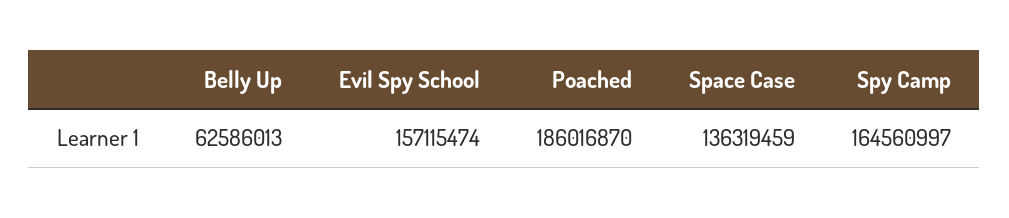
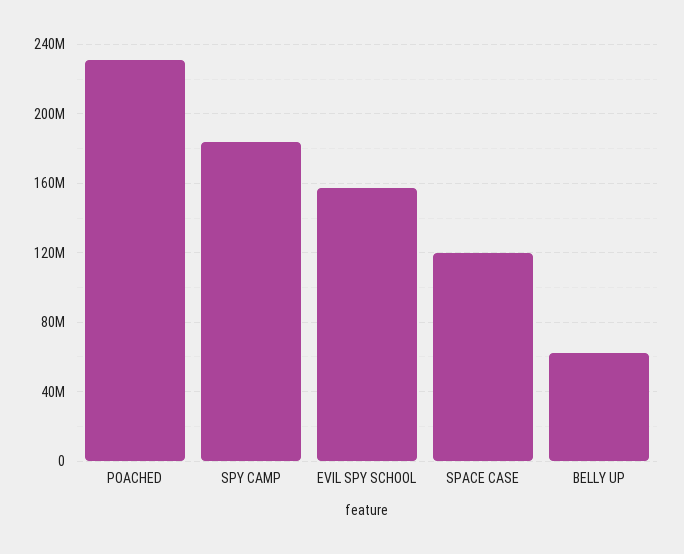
  {
    "Belly Up": 62586013,
    "Evil Spy School": 157115474,
-   "Poached": 186016870,
+   "Poached": 230000000,
-   "Space Case": 136319459,
+   "Space Case": 120000000,
-   "Spy Camp": 164560997
+   "Spy Camp": 185000000
  }

